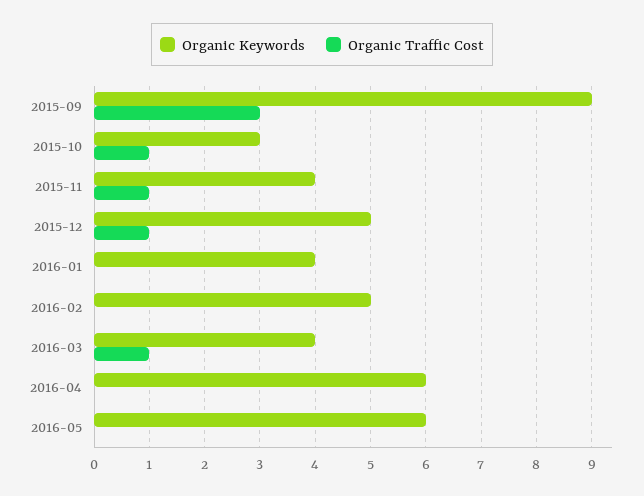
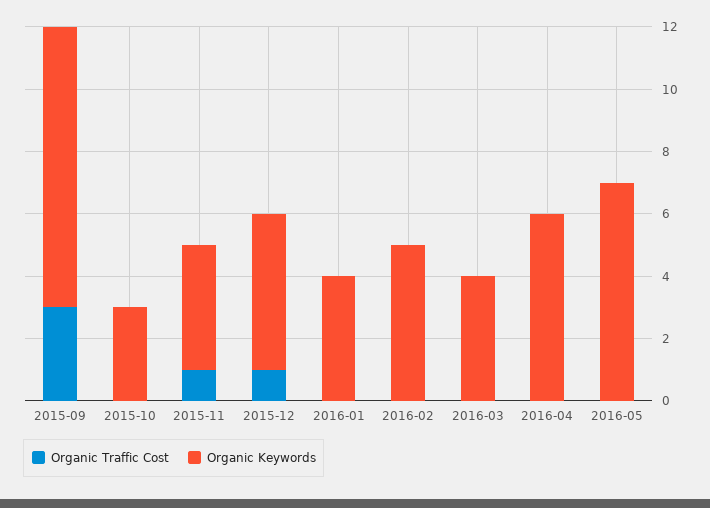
  {
    "Organic Keywords": {
      "2015-09": 9,
      "2015-10": 3,
      "2015-11": 4,
      "2015-12": 5,
      "2016-01": 4,
      "2016-02": 5,
      "2016-03": 4,
      "2016-04": 6,
-     "2016-05": 6
+     "2016-05": 7
    },
    "Organic Traffic Cost": {
      "2015-09": 3,
-     "2015-10": 1,
+     "2015-10": 0,
      "2015-11": 1,
      "2015-12": 1,
      "2016-01": 0,
      "2016-02": 0,
-     "2016-03": 1,
+     "2016-03": 0,
      "2016-04": 0,
      "2016-05": 0
    }
  }

